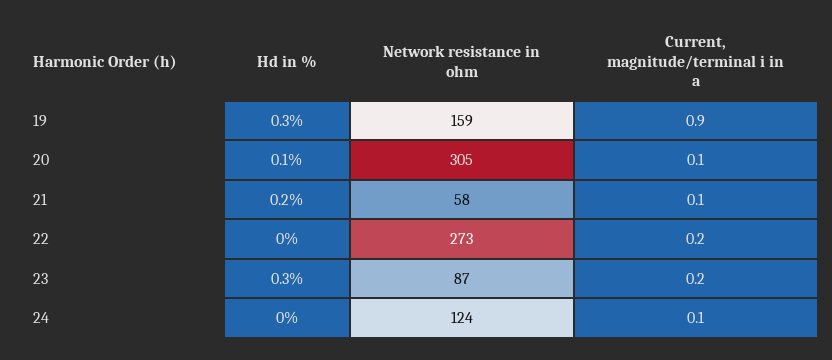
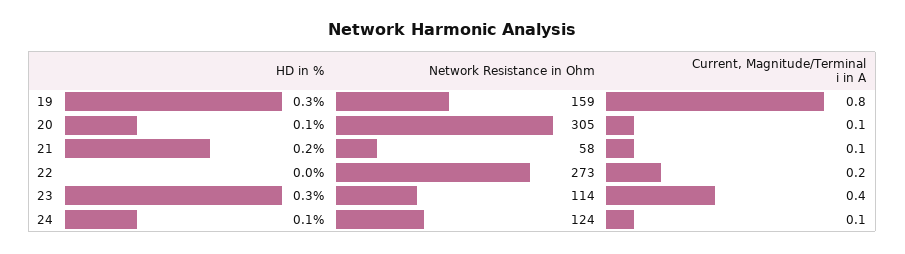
  {
    "Hd in %": {
      "19": 0.3,
      "20": 0.1,
      "21": 0.2,
      "22": 0,
      "23": 0.3,
-     "24": 0
+     "24": 0.1
    },
    "Network resistance in ohm": {
      "19": 159,
      "20": 305,
      "21": 58,
      "22": 273,
-     "23": 87,
+     "23": 114,
      "24": 124
    },
    "Current, magnitude/terminal i in a": {
-     "19": 0.9,
+     "19": 0.8,
      "20": 0.1,
      "21": 0.1,
      "22": 0.2,
-     "23": 0.2,
+     "23": 0.4,
      "24": 0.1
    }
  }

